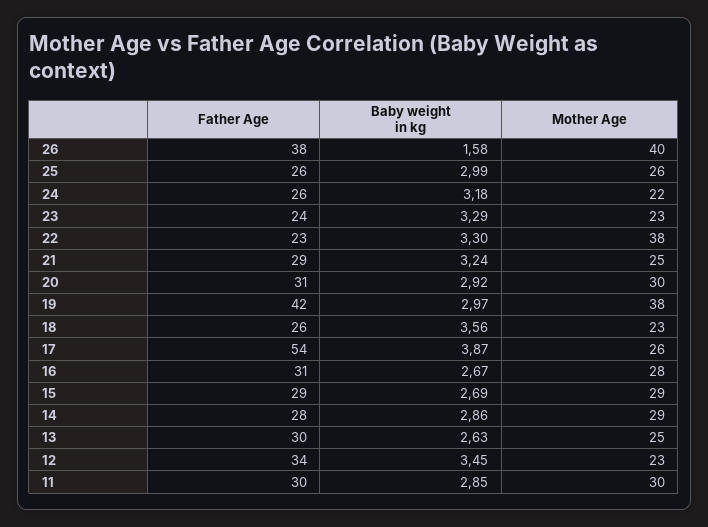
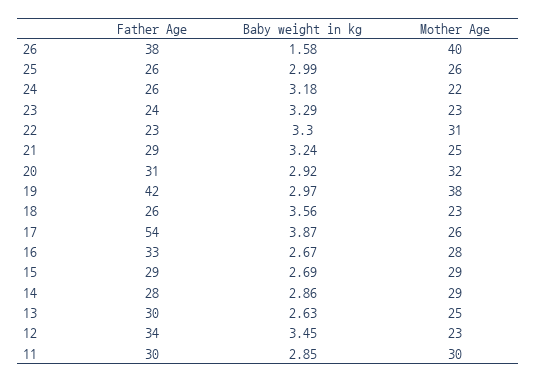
  {
    "Father Age": {
      "26": 38,
      "25": 26,
      "24": 26,
      "23": 24,
      "22": 23,
      "21": 29,
      "20": 31,
      "19": 42,
      "18": 26,
      "17": 54,
-     "16": 31,
+     "16": 33,
      "15": 29,
      "14": 28,
      "13": 30,
      "12": 34,
      "11": 30
    },
    "Baby weight in kg": {
      "26": 1.58,
      "25": 2.99,
      "24": 3.18,
      "23": 3.29,
      "22": 3.3,
      "21": 3.24,
      "20": 2.92,
      "19": 2.97,
      "18": 3.56,
      "17": 3.87,
      "16": 2.67,
      "15": 2.69,
      "14": 2.86,
      "13": 2.63,
      "12": 3.45,
      "11": 2.85
    },
    "Mother Age": {
      "26": 40,
      "25": 26,
      "24": 22,
      "23": 23,
-     "22": 38,
+     "22": 31,
      "21": 25,
-     "20": 30,
+     "20": 32,
      "19": 38,
      "18": 23,
      "17": 26,
      "16": 28,
      "15": 29,
      "14": 29,
      "13": 25,
      "12": 23,
      "11": 30
    }
  }

